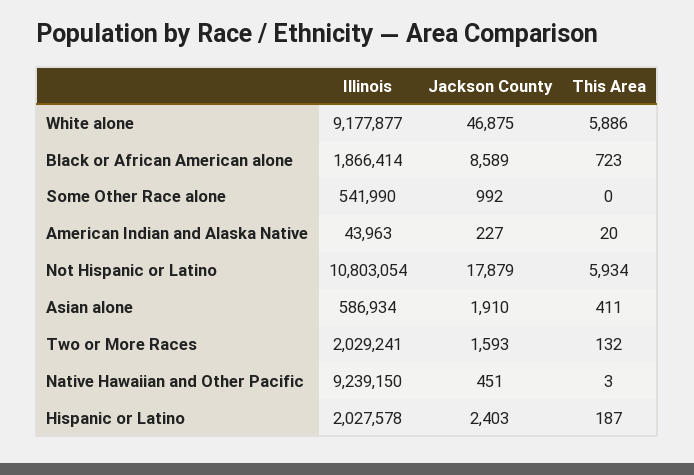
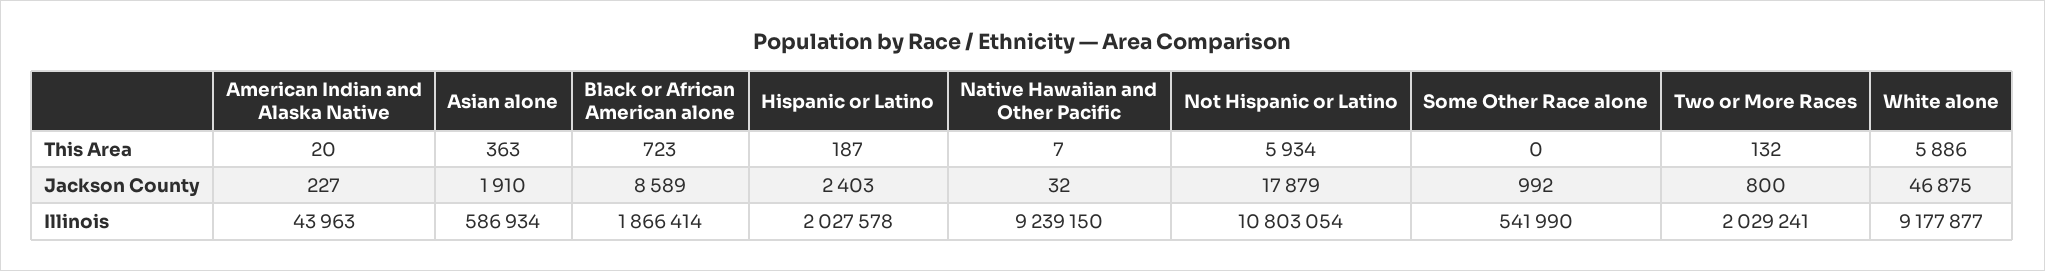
  {
    "Illinois": {
      "White alone": 9177877,
      "Black or African American alone": 1866414,
      "Some Other Race alone": 541990,
      "American Indian and Alaska Native": 43963,
      "Not Hispanic or Latino": 10803054,
      "Asian alone": 586934,
      "Two or More Races": 2029241,
      "Native Hawaiian and Other Pacific": 9239150,
      "Hispanic or Latino": 2027578
    },
    "Jackson County": {
      "White alone": 46875,
      "Black or African American alone": 8589,
      "Some Other Race alone": 992,
      "American Indian and Alaska Native": 227,
      "Not Hispanic or Latino": 17879,
      "Asian alone": 1910,
-     "Two or More Races": 1593,
+     "Two or More Races": 800,
-     "Native Hawaiian and Other Pacific": 451,
+     "Native Hawaiian and Other Pacific": 32,
      "Hispanic or Latino": 2403
    },
    "This Area": {
      "White alone": 5886,
      "Black or African American alone": 723,
      "Some Other Race alone": 0,
      "American Indian and Alaska Native": 20,
      "Not Hispanic or Latino": 5934,
-     "Asian alone": 411,
+     "Asian alone": 363,
      "Two or More Races": 132,
-     "Native Hawaiian and Other Pacific": 3,
+     "Native Hawaiian and Other Pacific": 7,
      "Hispanic or Latino": 187
    }
  }

